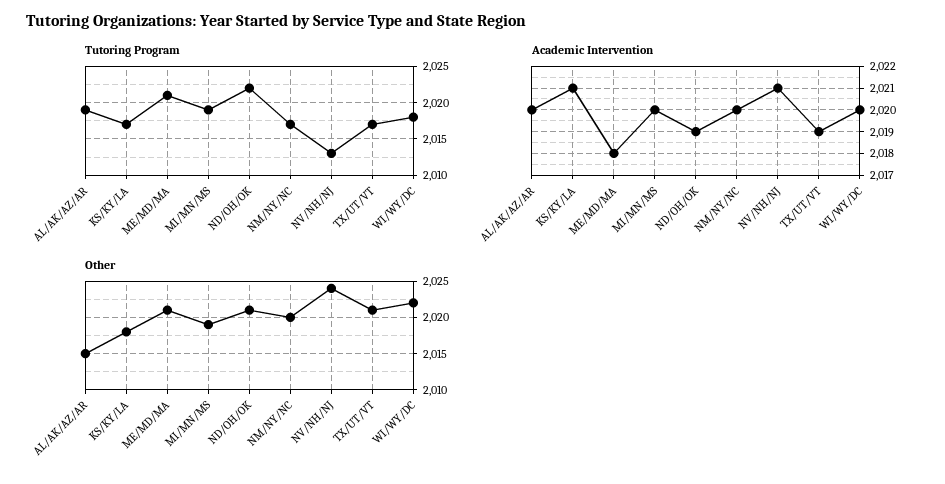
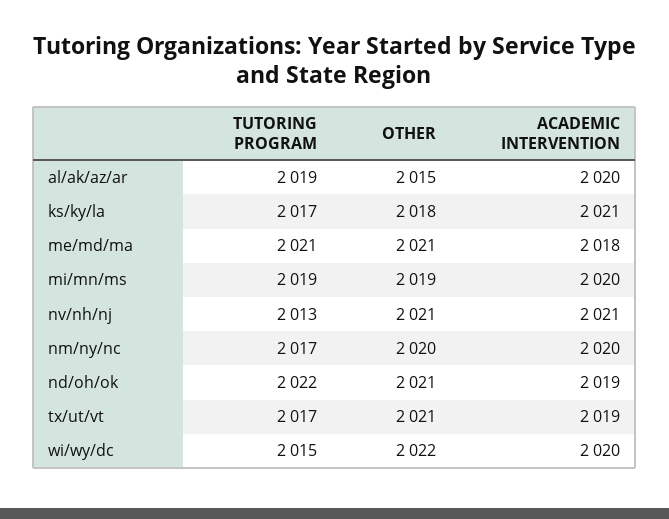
  {
    "Tutoring Program": {
      "AL/AK/AZ/AR": 2019,
      "KS/KY/LA": 2017,
      "ME/MD/MA": 2021,
      "MI/MN/MS": 2019,
      "ND/OH/OK": 2022,
      "NM/NY/NC": 2017,
      "NV/NH/NJ": 2013,
      "TX/UT/VT": 2017,
-     "WI/WY/DC": 2018
+     "WI/WY/DC": 2015
    },
    "Academic Intervention": {
      "AL/AK/AZ/AR": 2020,
      "KS/KY/LA": 2021,
      "ME/MD/MA": 2018,
      "MI/MN/MS": 2020,
      "ND/OH/OK": 2019,
      "NM/NY/NC": 2020,
      "NV/NH/NJ": 2021,
      "TX/UT/VT": 2019,
      "WI/WY/DC": 2020
    },
    "Other": {
      "AL/AK/AZ/AR": 2015,
      "KS/KY/LA": 2018,
      "ME/MD/MA": 2021,
      "MI/MN/MS": 2019,
      "ND/OH/OK": 2021,
      "NM/NY/NC": 2020,
-     "NV/NH/NJ": 2024,
+     "NV/NH/NJ": 2021,
      "TX/UT/VT": 2021,
      "WI/WY/DC": 2022
    }
  }

